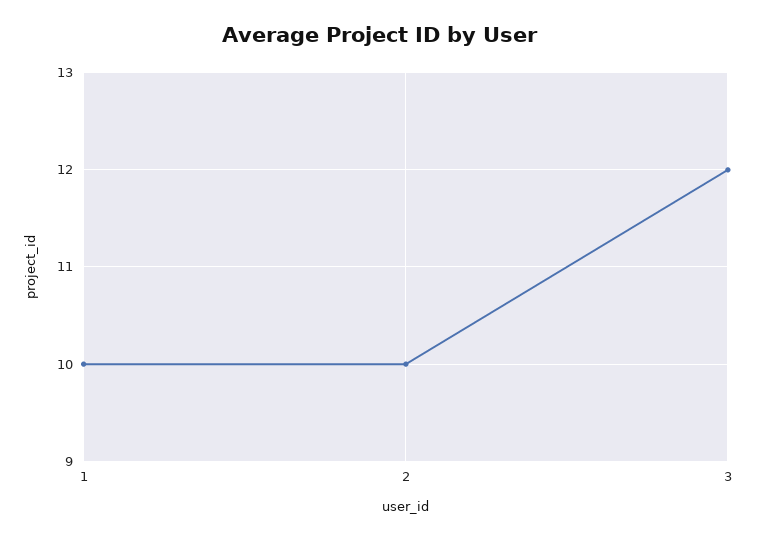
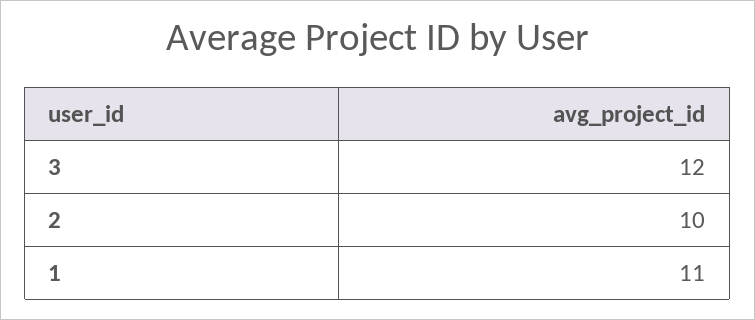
  {
-   "1": 10,
+   "1": 11,
    "2": 10,
    "3": 12
  }

